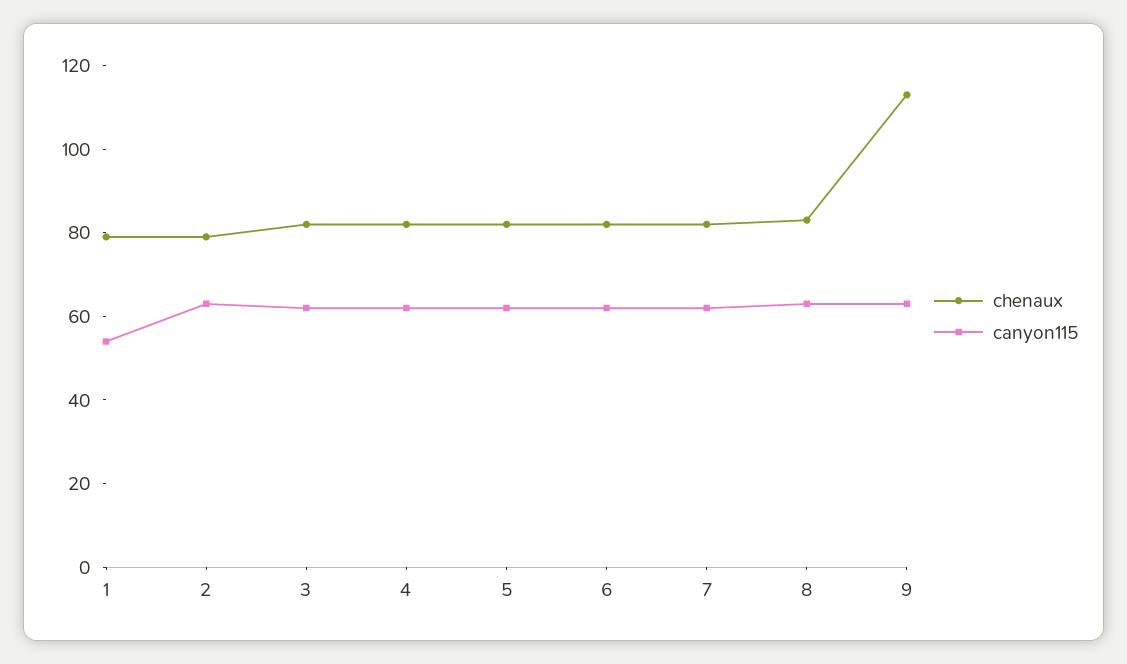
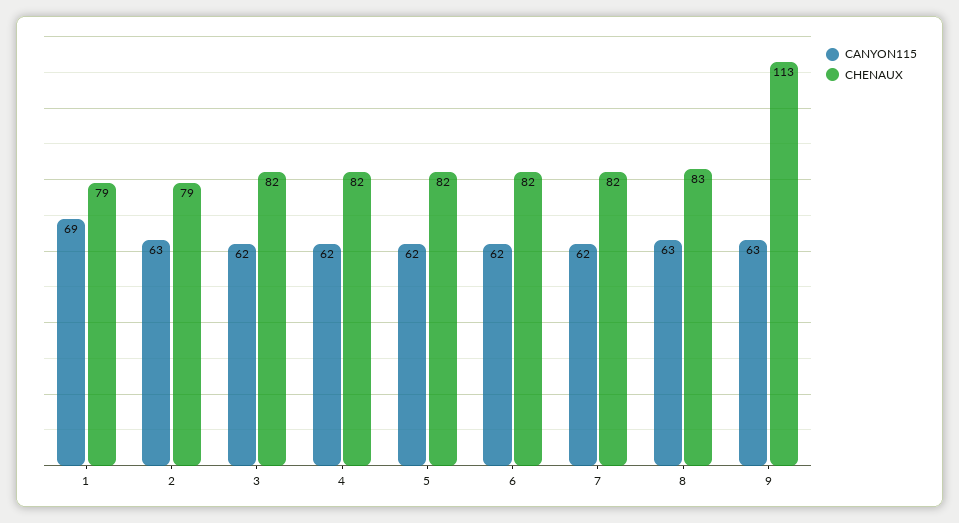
  {
    "chenaux": {
      "1": 79,
      "2": 79,
      "3": 82,
      "4": 82,
      "5": 82,
      "6": 82,
      "7": 82,
      "8": 83,
      "9": 113
    },
    "canyon115": {
-     "1": 55,
+     "1": 69,
      "2": 63,
      "3": 62,
      "4": 62,
      "5": 62,
      "6": 62,
      "7": 62,
      "8": 63,
      "9": 63
    }
  }

